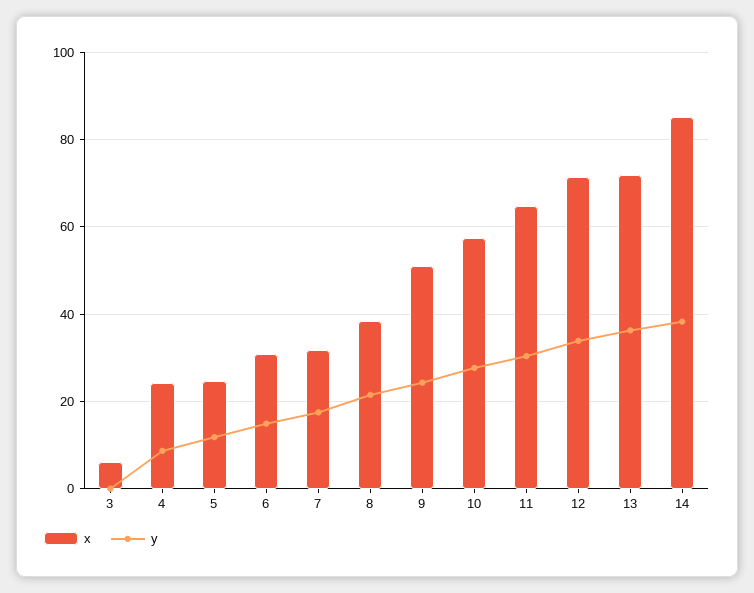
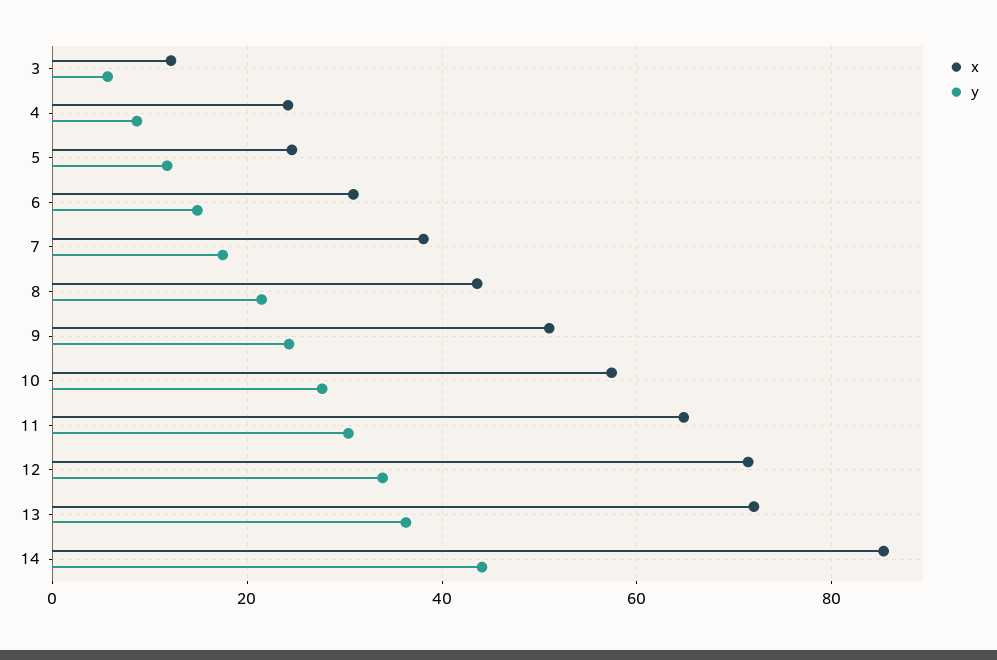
  {
    "x": {
-     "3": 6,
+     "3": 12,
      "4": 24,
      "5": 24,
      "6": 30,
-     "7": 32,
+     "7": 38,
-     "8": 38,
+     "8": 44,
      "9": 52,
      "10": 58,
      "11": 64,
      "12": 72,
      "13": 72,
      "14": 86
    },
    "y": {
-     "3": 0,
+     "3": 6,
      "4": 8,
      "5": 12,
      "6": 14,
      "7": 18,
      "8": 22,
      "9": 24,
      "10": 28,
      "11": 30,
      "12": 34,
      "13": 36,
-     "14": 38
+     "14": 44
    }
  }

